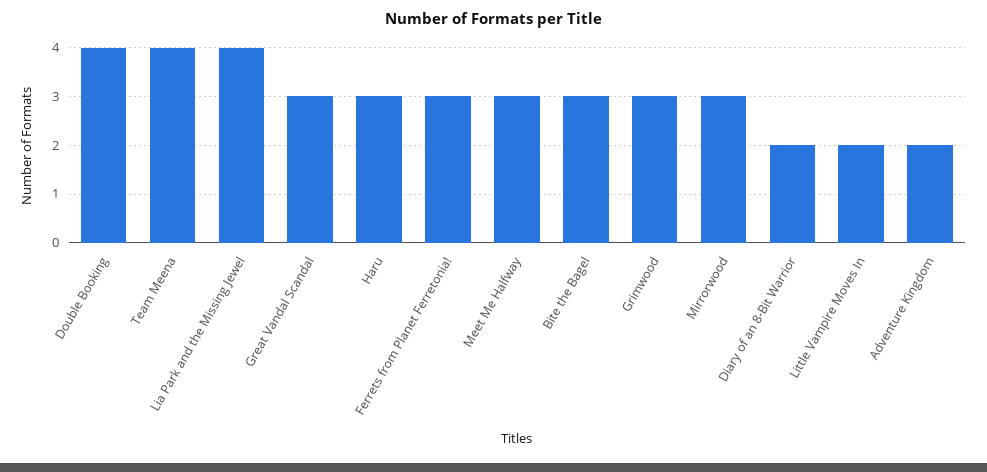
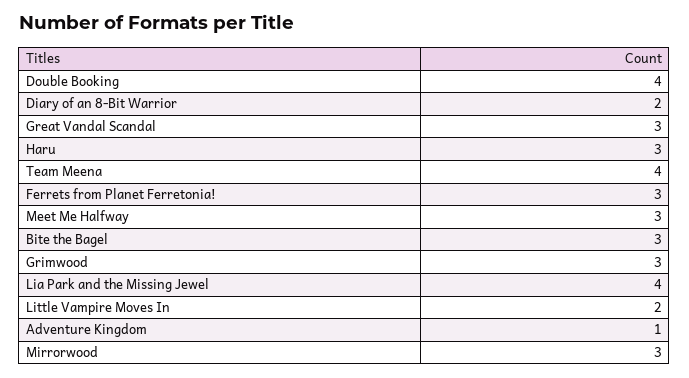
  {
    "Double Booking": 4,
    "Team Meena": 4,
    "Lia Park and the Missing Jewel": 4,
    "Great Vandal Scandal": 3,
    "Haru": 3,
    "Ferrets from Planet Ferretonia!": 3,
    "Meet Me Halfway": 3,
    "Bite the Bagel": 3,
    "Grimwood": 3,
    "Mirrorwood": 3,
    "Diary of an 8-Bit Warrior": 2,
    "Little Vampire Moves In": 2,
-   "Adventure Kingdom": 2
+   "Adventure Kingdom": 1
  }

